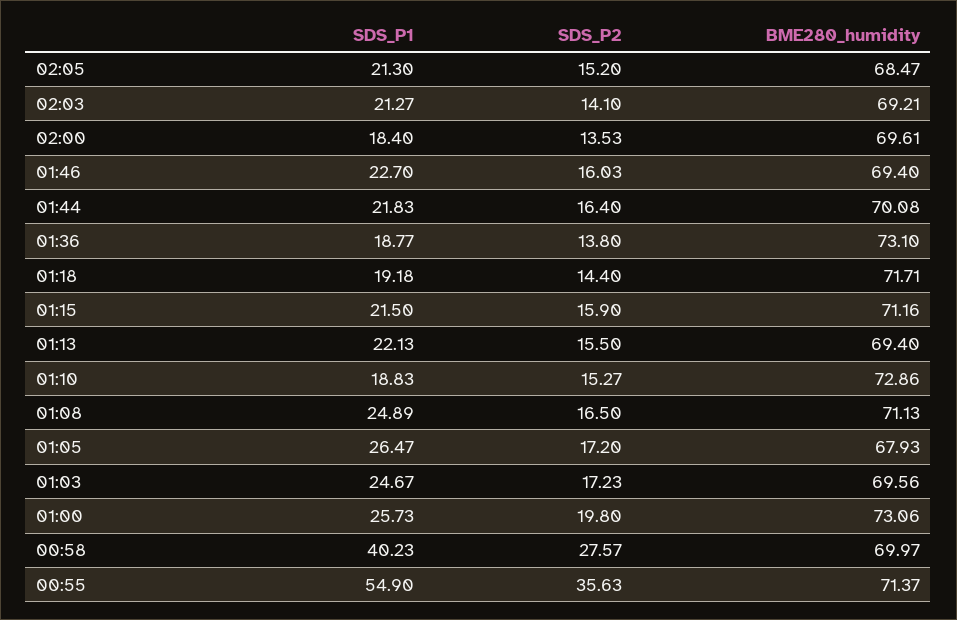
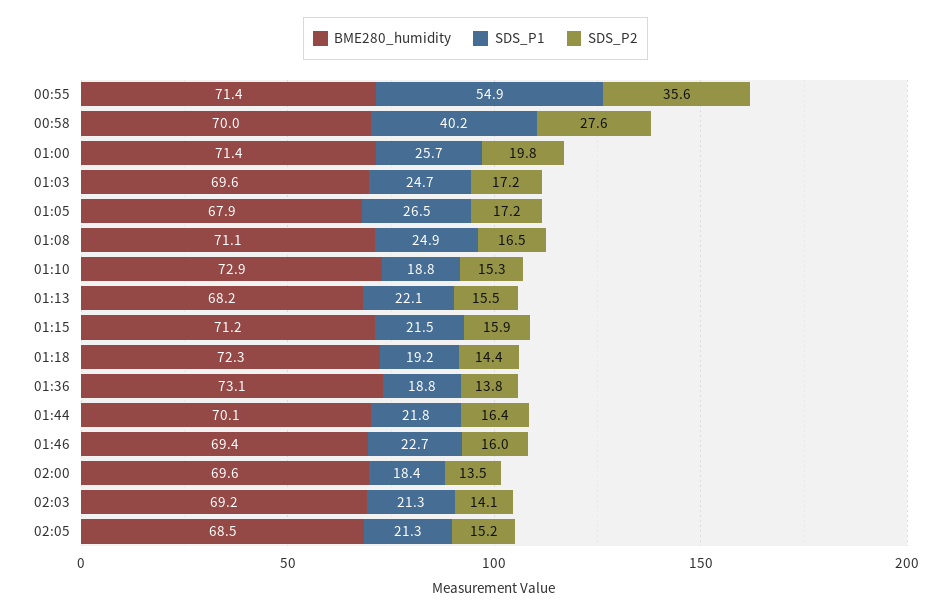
  {
    "SDS_P1": {
      "02:05": 21.3,
      "02:03": 21.27,
      "02:00": 18.4,
      "01:46": 22.7,
      "01:44": 21.83,
      "01:36": 18.77,
      "01:18": 19.18,
      "01:15": 21.5,
      "01:13": 22.13,
      "01:10": 18.83,
      "01:08": 24.89,
      "01:05": 26.47,
      "01:03": 24.67,
      "01:00": 25.73,
      "00:58": 40.23,
      "00:55": 54.9
    },
    "SDS_P2": {
      "02:05": 15.2,
      "02:03": 14.1,
      "02:00": 13.53,
      "01:46": 16.03,
      "01:44": 16.4,
      "01:36": 13.8,
      "01:18": 14.4,
      "01:15": 15.9,
      "01:13": 15.5,
      "01:10": 15.27,
      "01:08": 16.5,
      "01:05": 17.2,
      "01:03": 17.23,
      "01:00": 19.8,
      "00:58": 27.57,
      "00:55": 35.63
    },
    "BME280_humidity": {
      "02:05": 68.47,
      "02:03": 69.21,
      "02:00": 69.61,
      "01:46": 69.4,
      "01:44": 70.08,
      "01:36": 73.1,
-     "01:18": 71.71,
+     "01:18": 72.3,
      "01:15": 71.16,
-     "01:13": 69.4,
+     "01:13": 68.2,
      "01:10": 72.86,
      "01:08": 71.13,
      "01:05": 67.93,
      "01:03": 69.56,
-     "01:00": 73.06,
+     "01:00": 71.4,
      "00:58": 69.97,
      "00:55": 71.37
    }
  }

